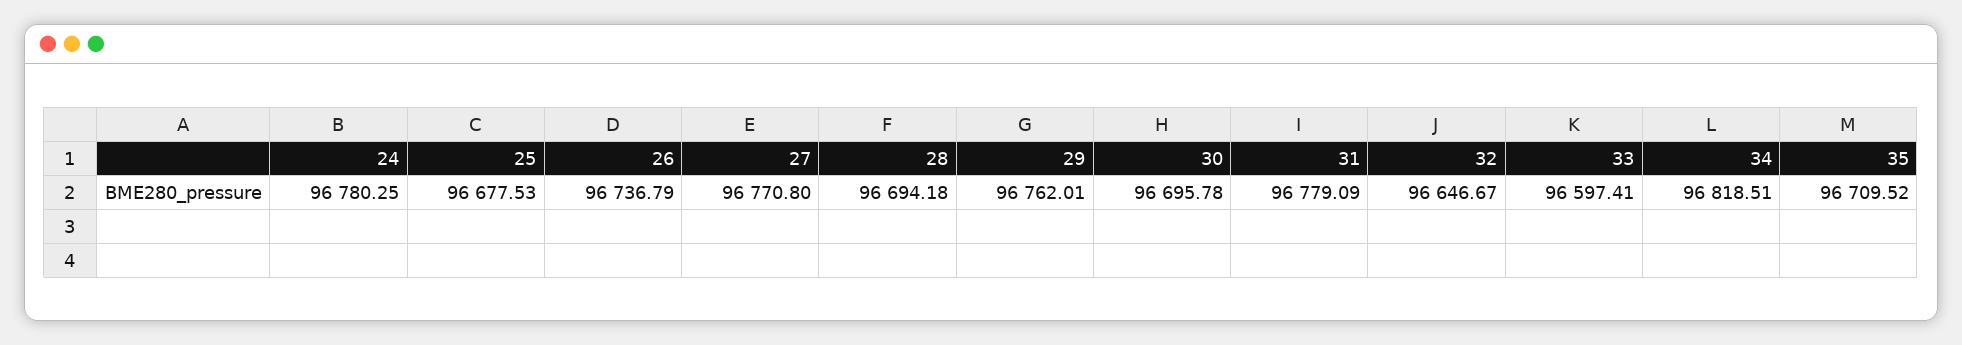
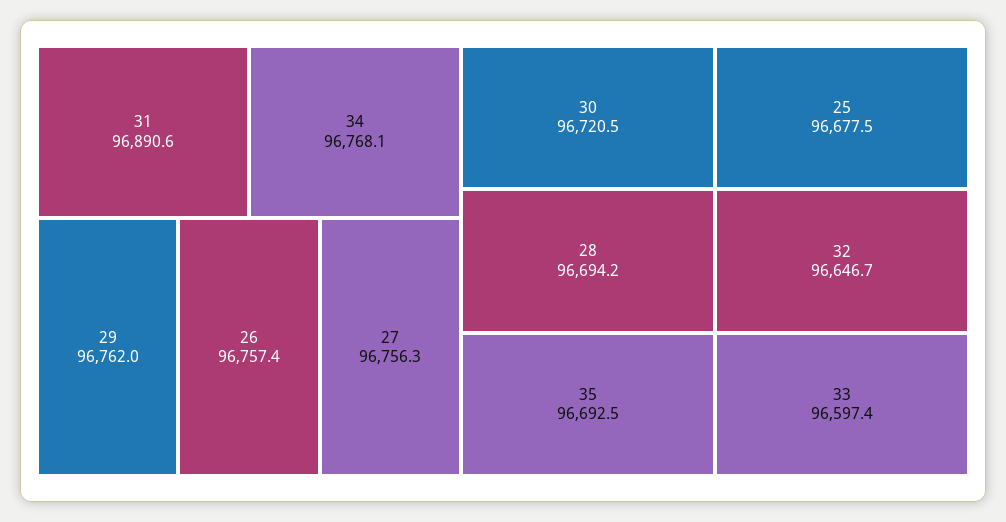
  {
-   "24": 96780.25,
    "25": 96677.53,
-   "26": 96736.79,
+   "26": 96757.4,
-   "27": 96770.8,
+   "27": 96756.3,
    "28": 96694.18,
    "29": 96762.01,
-   "30": 96695.78,
+   "30": 96720.5,
-   "31": 96779.09,
+   "31": 96890.6,
    "32": 96646.67,
    "33": 96597.41,
-   "34": 96818.51,
+   "34": 96768.1,
-   "35": 96709.52
+   "35": 96692.5
  }

